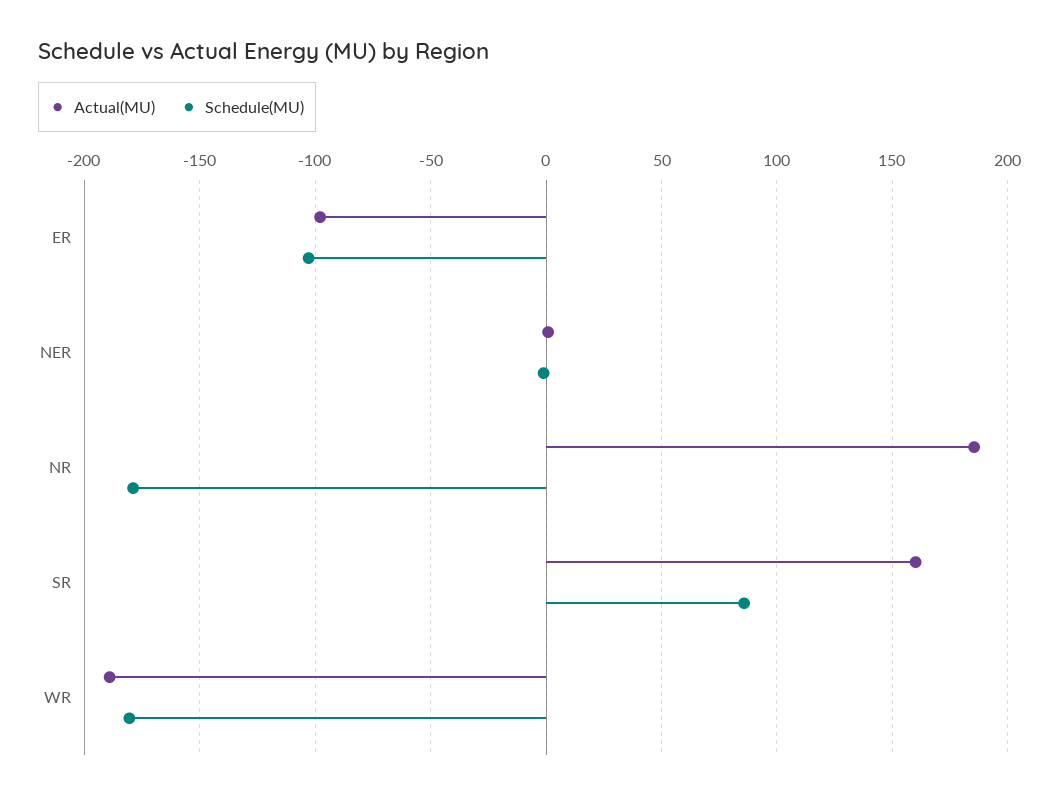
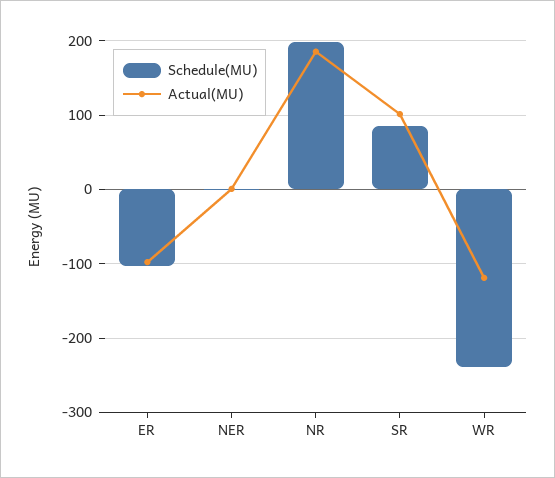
  {
    "Actual(MU)": {
      "ER": -100,
      "NER": 0,
      "NR": 185,
-     "SR": 160,
+     "SR": 100,
-     "WR": -190
+     "WR": -120
    },
    "Schedule(MU)": {
      "ER": -105,
      "NER": 0,
-     "NR": -180,
+     "NR": 200,
      "SR": 85,
-     "WR": -180
+     "WR": -240
    }
  }

